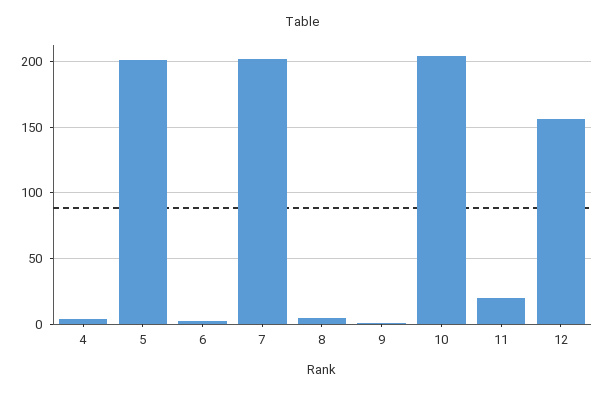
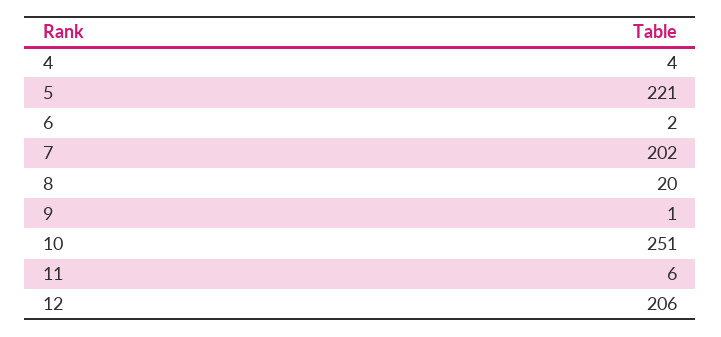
  {
    "4": 4,
-   "5": 200,
+   "5": 221,
    "6": 2,
    "7": 202,
-   "8": 5,
+   "8": 20,
    "9": 1,
-   "10": 205,
+   "10": 251,
-   "11": 20,
+   "11": 6,
-   "12": 155
+   "12": 206
  }

